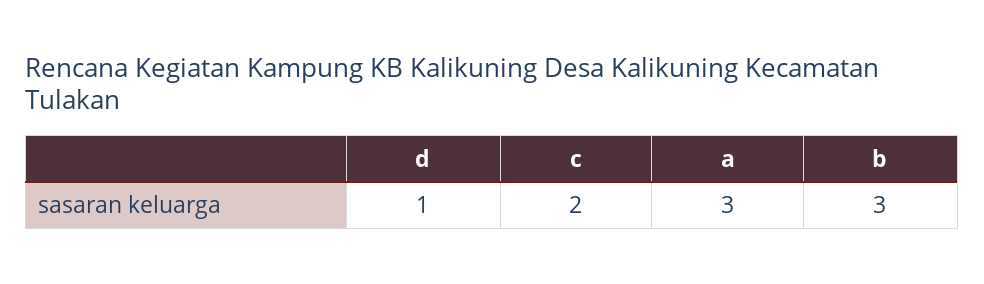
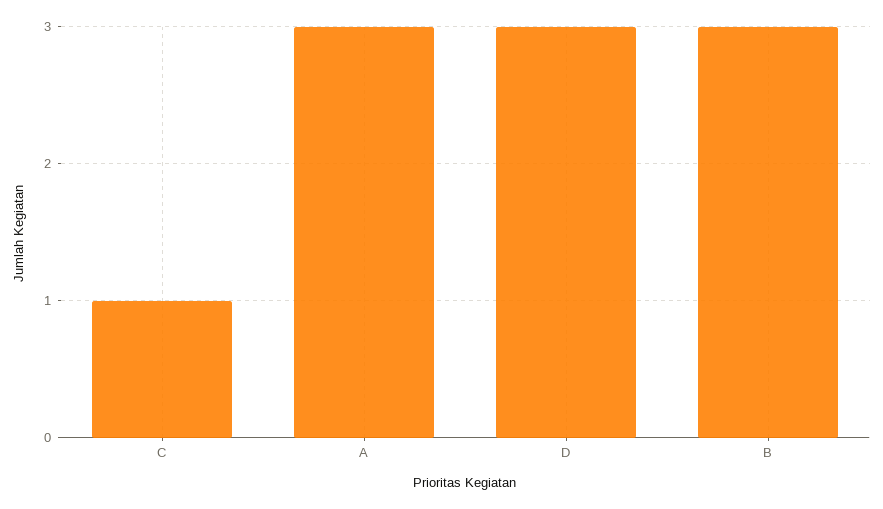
  {
-   "d": 1,
+   "d": 3,
-   "c": 2,
+   "c": 1,
    "a": 3,
    "b": 3
  }

